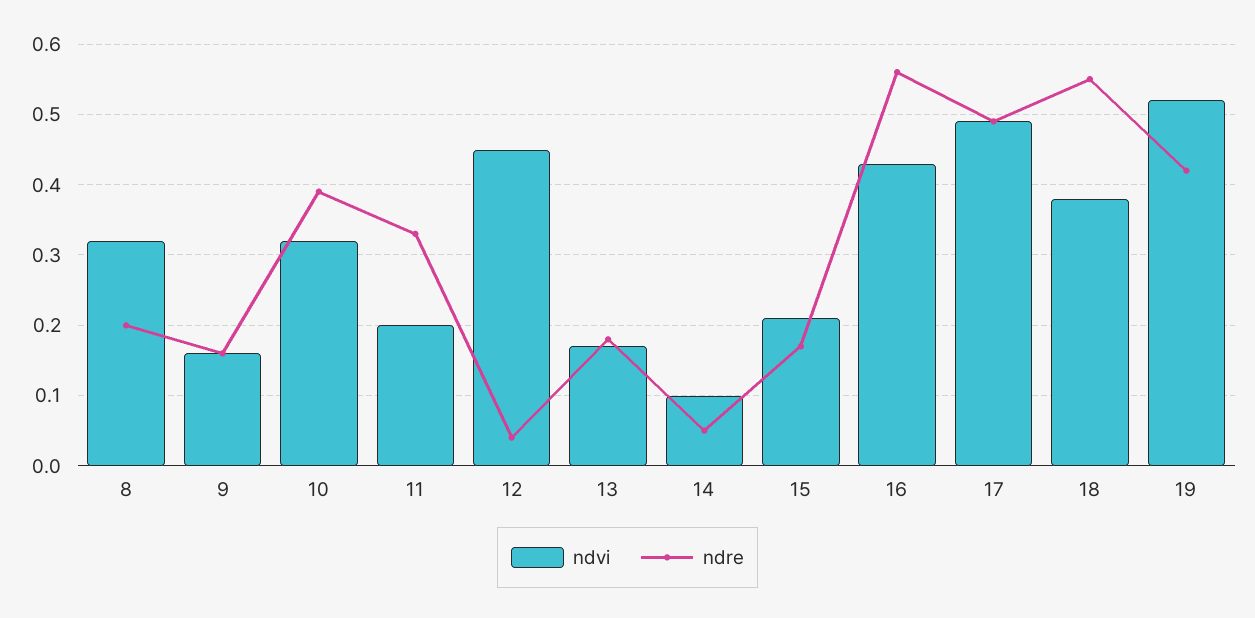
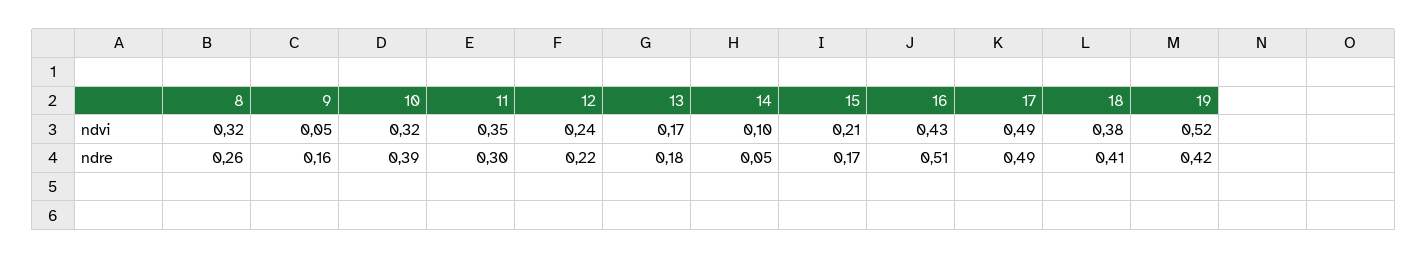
  {
    "ndvi": {
      "8": 0.32,
-     "9": 0.16,
+     "9": 0.05,
      "10": 0.32,
-     "11": 0.2,
+     "11": 0.35,
-     "12": 0.45,
+     "12": 0.24,
      "13": 0.17,
      "14": 0.1,
      "15": 0.21,
      "16": 0.43,
      "17": 0.49,
      "18": 0.38,
      "19": 0.52
    },
    "ndre": {
-     "8": 0.2,
+     "8": 0.26,
      "9": 0.16,
      "10": 0.39,
-     "11": 0.33,
+     "11": 0.3,
-     "12": 0.04,
+     "12": 0.22,
      "13": 0.18,
      "14": 0.05,
      "15": 0.17,
-     "16": 0.56,
+     "16": 0.51,
      "17": 0.49,
-     "18": 0.55,
+     "18": 0.41,
      "19": 0.42
    }
  }

